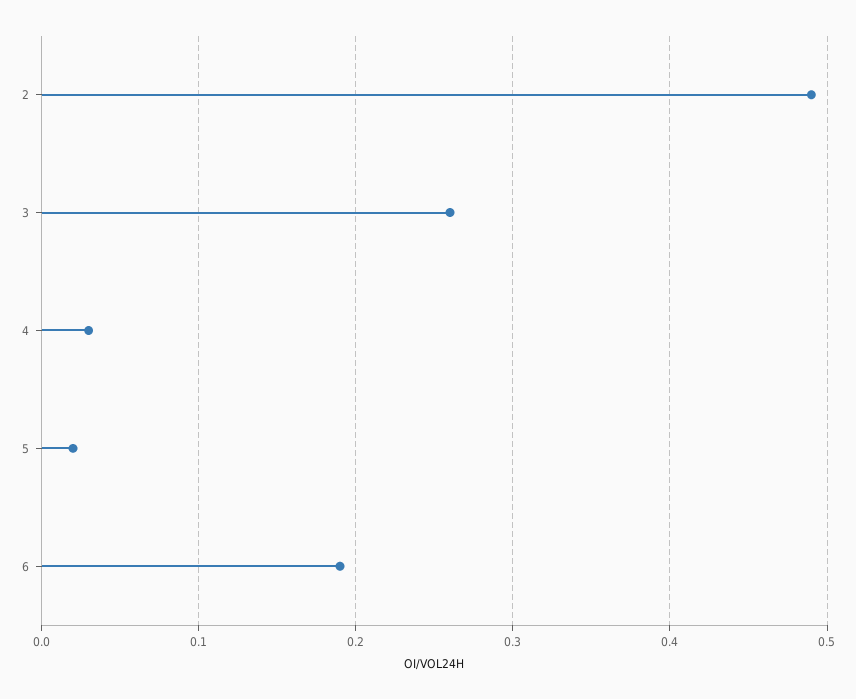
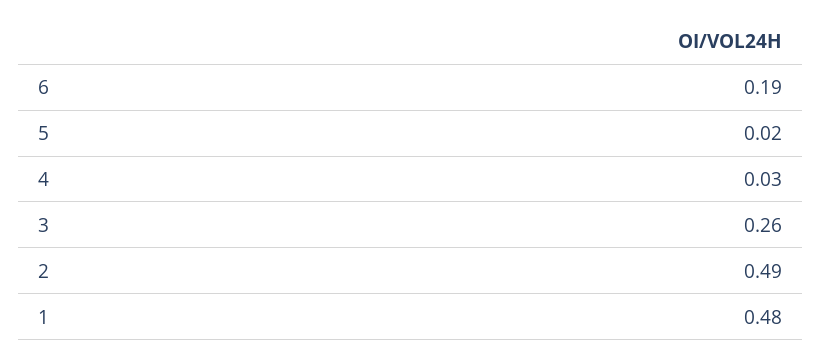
  {
    "2": 0.49,
    "3": 0.26,
    "4": 0.03,
    "5": 0.02,
-   "6": 0.19
+   "6": 0.19,
+   "1": 0.48
  }

